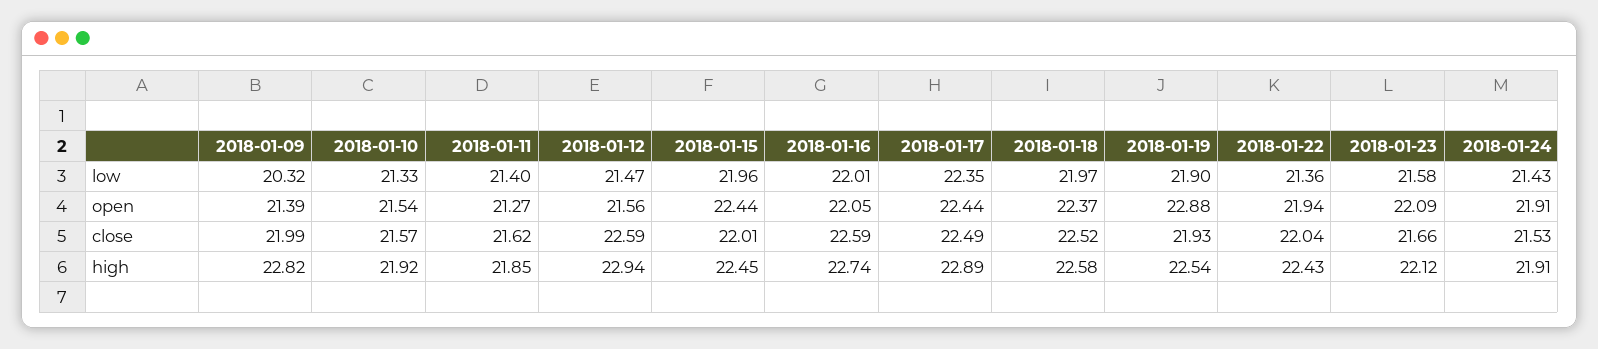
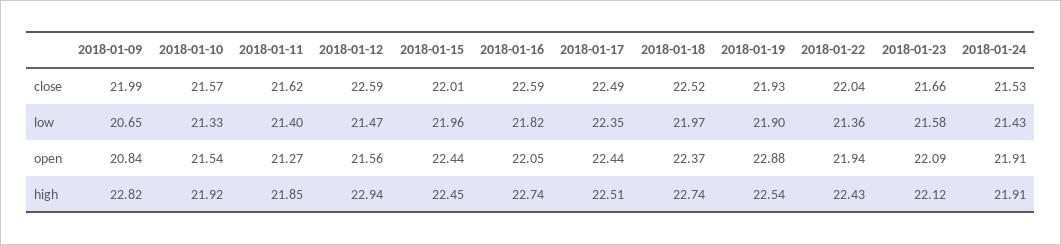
  {
    "2018-01-09": {
-     "low": 20.32,
+     "low": 20.65,
-     "open": 21.39,
+     "open": 20.84,
      "close": 21.99,
      "high": 22.82
    },
    "2018-01-10": {
      "low": 21.33,
      "open": 21.54,
      "close": 21.57,
      "high": 21.92
    },
    "2018-01-11": {
      "low": 21.4,
      "open": 21.27,
      "close": 21.62,
      "high": 21.85
    },
    "2018-01-12": {
      "low": 21.47,
      "open": 21.56,
      "close": 22.59,
      "high": 22.94
    },
    "2018-01-15": {
      "low": 21.96,
      "open": 22.44,
      "close": 22.01,
      "high": 22.45
    },
    "2018-01-16": {
-     "low": 22.01,
+     "low": 21.82,
      "open": 22.05,
      "close": 22.59,
      "high": 22.74
    },
    "2018-01-17": {
      "low": 22.35,
      "open": 22.44,
      "close": 22.49,
-     "high": 22.89
+     "high": 22.51
    },
    "2018-01-18": {
      "low": 21.97,
      "open": 22.37,
      "close": 22.52,
-     "high": 22.58
+     "high": 22.74
    },
    "2018-01-19": {
      "low": 21.9,
      "open": 22.88,
      "close": 21.93,
      "high": 22.54
    },
    "2018-01-22": {
      "low": 21.36,
      "open": 21.94,
      "close": 22.04,
      "high": 22.43
    },
    "2018-01-23": {
      "low": 21.58,
      "open": 22.09,
      "close": 21.66,
      "high": 22.12
    },
    "2018-01-24": {
      "low": 21.43,
      "open": 21.91,
      "close": 21.53,
      "high": 21.91
    }
  }

